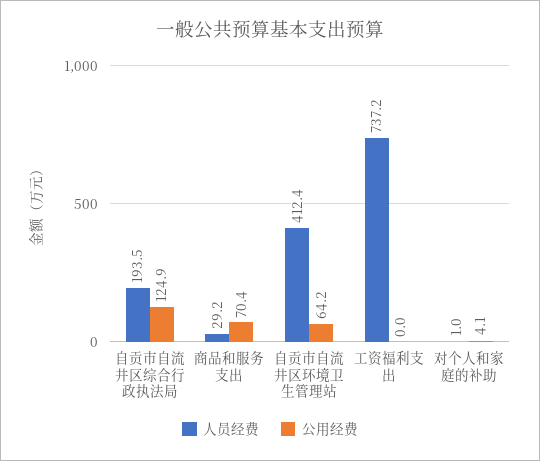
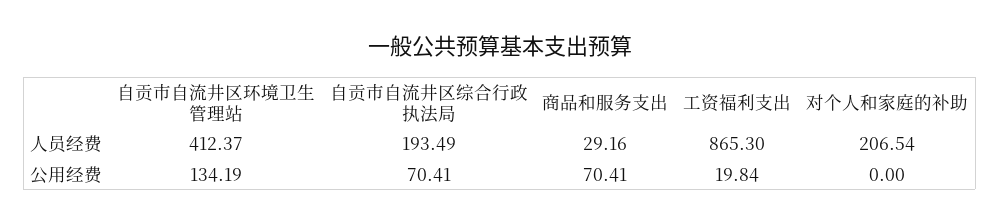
  {
    "人员经费": {
      "自贡市自流井区综合行政执法局": 193.49,
      "商品和服务支出": 29.16,
      "自贡市自流井区环境卫生管理站": 412.37,
-     "工资福利支出": 737.2,
+     "工资福利支出": 865.3,
-     "对个人和家庭的补助": 1
+     "对个人和家庭的补助": 206.54
    },
    "公用经费": {
-     "自贡市自流井区综合行政执法局": 124.9,
+     "自贡市自流井区综合行政执法局": 70.41,
      "商品和服务支出": 70.41,
-     "自贡市自流井区环境卫生管理站": 64.2,
+     "自贡市自流井区环境卫生管理站": 134.19,
-     "工资福利支出": 0,
+     "工资福利支出": 19.84,
-     "对个人和家庭的补助": 4.1
+     "对个人和家庭的补助": 0
    }
  }

